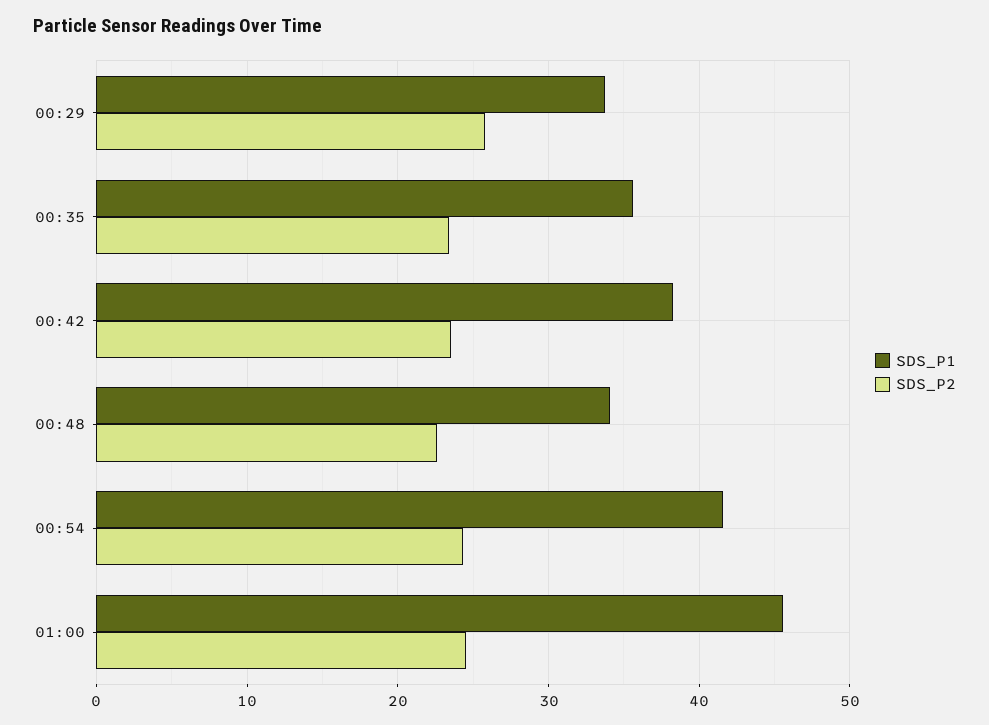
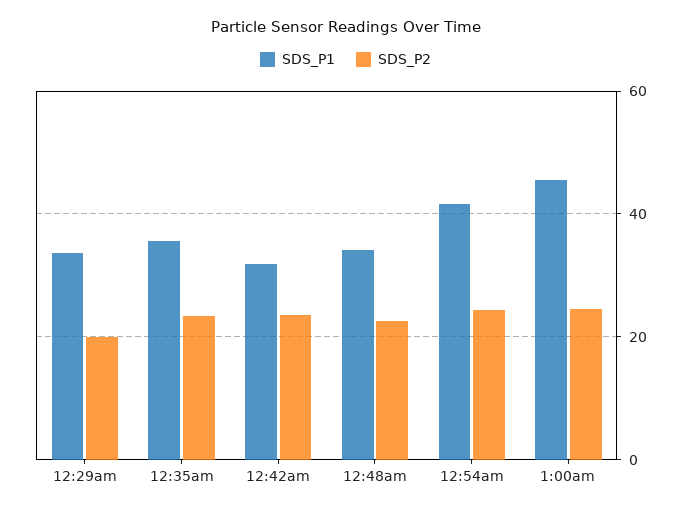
  {
    "SDS_P1": {
      "00:29": 34,
      "00:35": 36,
-     "00:42": 38,
+     "00:42": 32,
      "00:48": 34,
      "00:54": 42,
      "01:00": 46
    },
    "SDS_P2": {
-     "00:29": 26,
+     "00:29": 20,
      "00:35": 23,
      "00:42": 24,
      "00:48": 23,
      "00:54": 24,
      "01:00": 25
    }
  }

